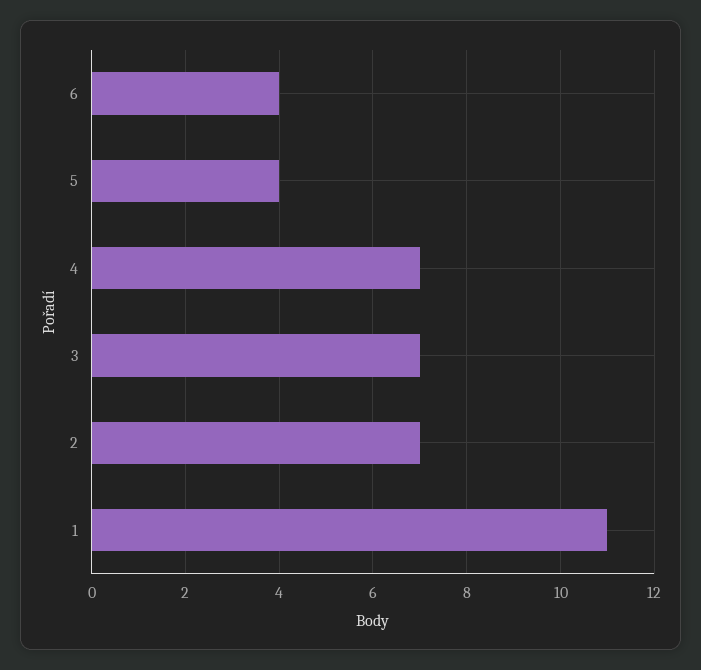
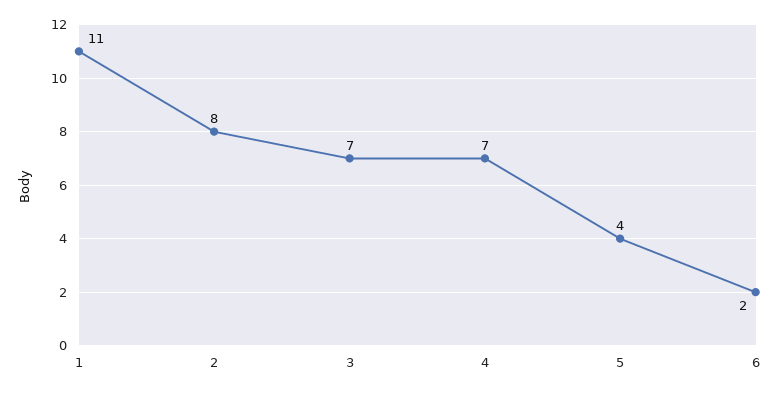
  {
-   "6": 4,
+   "6": 2,
    "5": 4,
    "4": 7,
    "3": 7,
-   "2": 7,
+   "2": 8,
    "1": 11
  }

